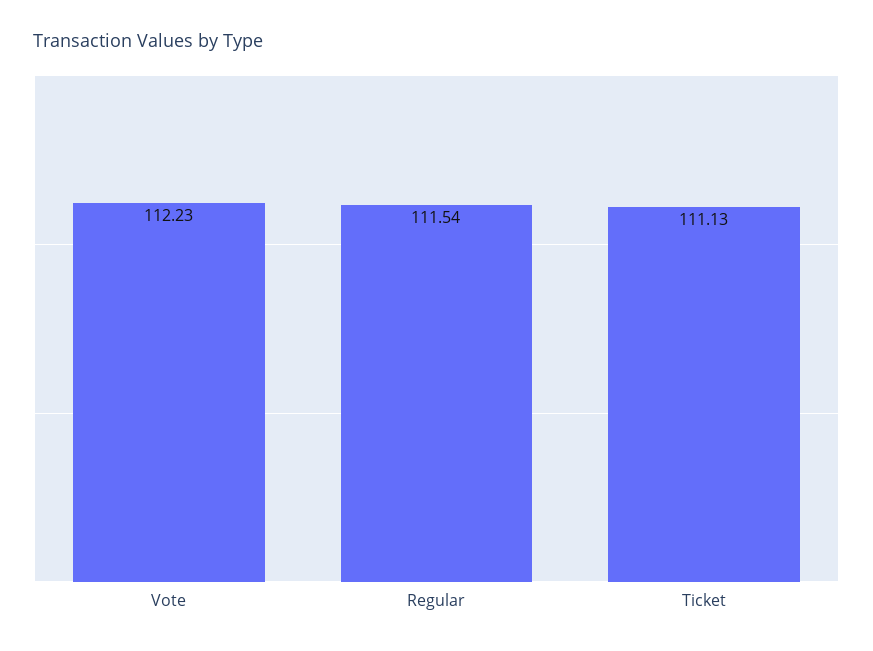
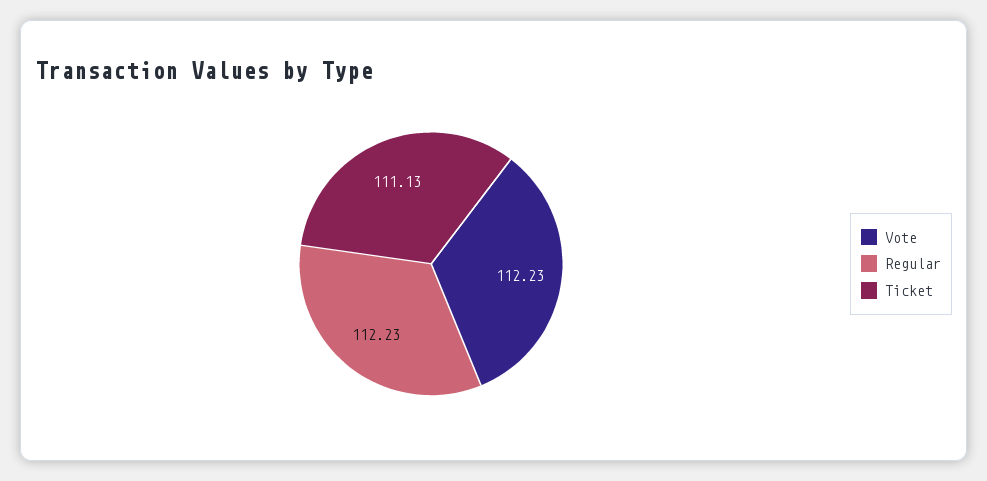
  {
    "Vote": 112.23,
-   "Regular": 111.54,
+   "Regular": 112.23,
    "Ticket": 111.13
  }

